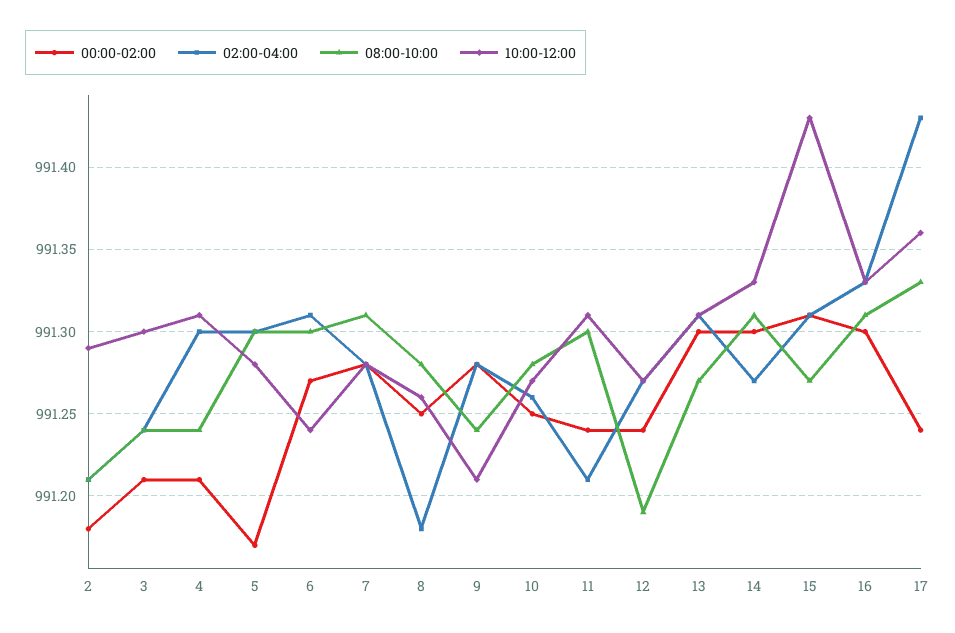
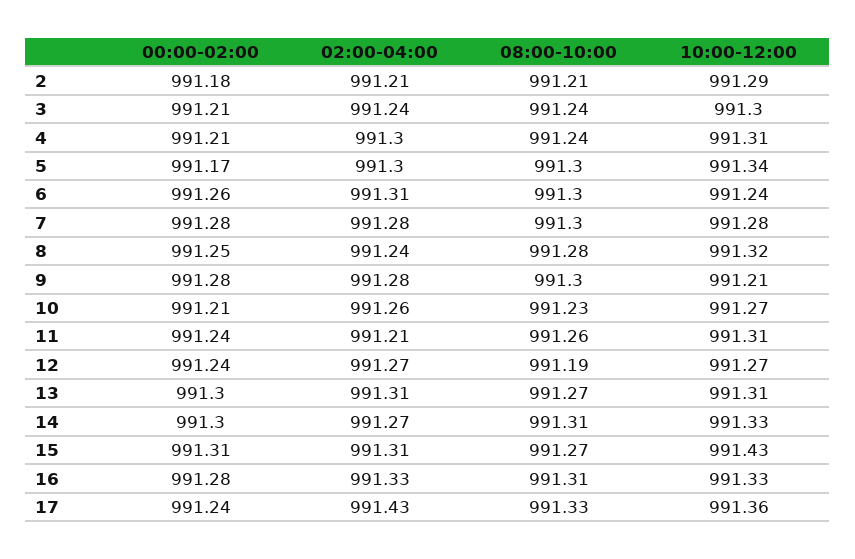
  {
    "00:00-02:00": {
      "2": 991.18,
      "3": 991.21,
      "4": 991.21,
      "5": 991.17,
-     "6": 991.27,
+     "6": 991.26,
      "7": 991.28,
      "8": 991.25,
      "9": 991.28,
-     "10": 991.25,
+     "10": 991.21,
      "11": 991.24,
      "12": 991.24,
      "13": 991.3,
      "14": 991.3,
      "15": 991.31,
-     "16": 991.3,
+     "16": 991.28,
      "17": 991.24
    },
    "02:00-04:00": {
      "2": 991.21,
      "3": 991.24,
      "4": 991.3,
      "5": 991.3,
      "6": 991.31,
      "7": 991.28,
-     "8": 991.18,
+     "8": 991.24,
      "9": 991.28,
      "10": 991.26,
      "11": 991.21,
      "12": 991.27,
      "13": 991.31,
      "14": 991.27,
      "15": 991.31,
      "16": 991.33,
      "17": 991.43
    },
    "08:00-10:00": {
      "2": 991.21,
      "3": 991.24,
      "4": 991.24,
      "5": 991.3,
      "6": 991.3,
-     "7": 991.31,
+     "7": 991.3,
      "8": 991.28,
-     "9": 991.24,
+     "9": 991.3,
-     "10": 991.28,
+     "10": 991.23,
-     "11": 991.3,
+     "11": 991.26,
      "12": 991.19,
      "13": 991.27,
      "14": 991.31,
      "15": 991.27,
      "16": 991.31,
      "17": 991.33
    },
    "10:00-12:00": {
      "2": 991.29,
      "3": 991.3,
      "4": 991.31,
-     "5": 991.28,
+     "5": 991.34,
      "6": 991.24,
      "7": 991.28,
-     "8": 991.26,
+     "8": 991.32,
      "9": 991.21,
      "10": 991.27,
      "11": 991.31,
      "12": 991.27,
      "13": 991.31,
      "14": 991.33,
      "15": 991.43,
      "16": 991.33,
      "17": 991.36
    }
  }

